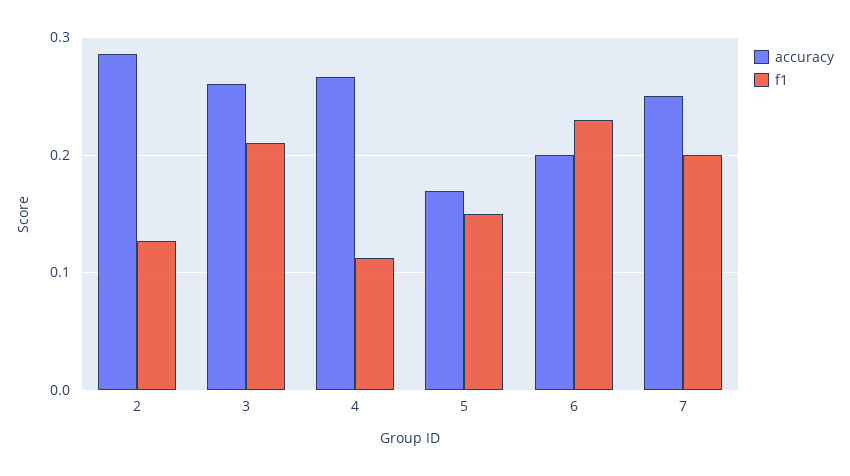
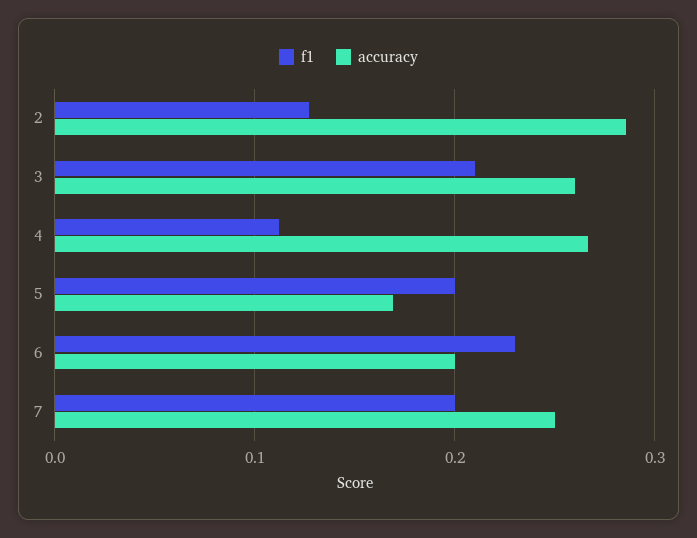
  {
    "accuracy": {
      "2": 0.29,
      "3": 0.26,
      "4": 0.27,
      "5": 0.17,
      "6": 0.2,
      "7": 0.25
    },
    "f1": {
      "2": 0.13,
      "3": 0.21,
      "4": 0.11,
-     "5": 0.15,
+     "5": 0.2,
      "6": 0.23,
      "7": 0.2
    }
  }

